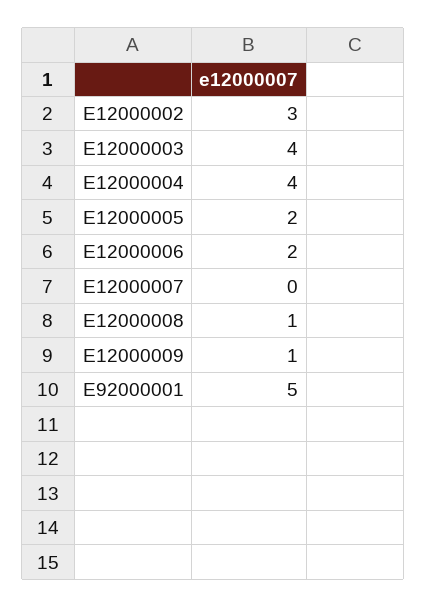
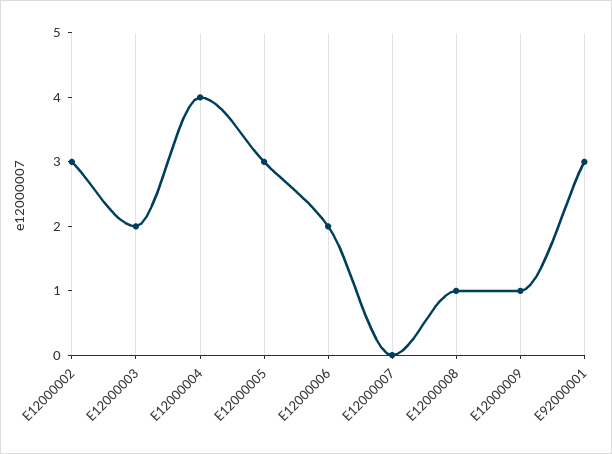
  {
    "E12000002": 3,
-   "E12000003": 4,
+   "E12000003": 2,
    "E12000004": 4,
-   "E12000005": 2,
+   "E12000005": 3,
    "E12000006": 2,
    "E12000007": 0,
    "E12000008": 1,
    "E12000009": 1,
-   "E92000001": 5
+   "E92000001": 3
  }

